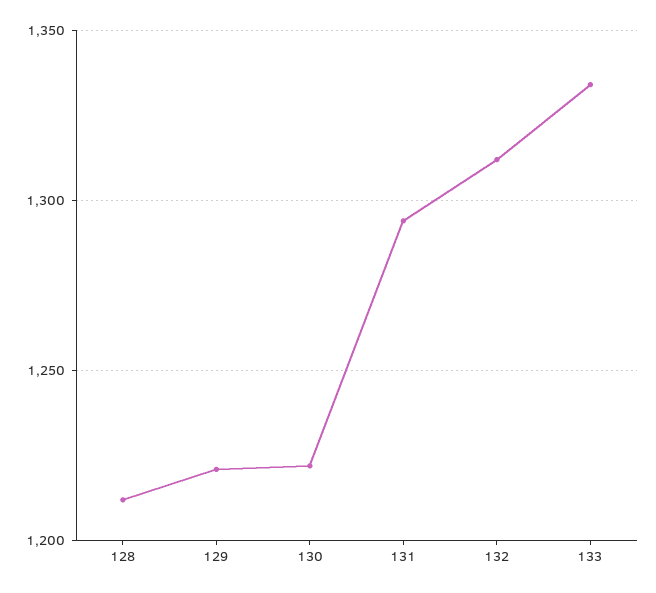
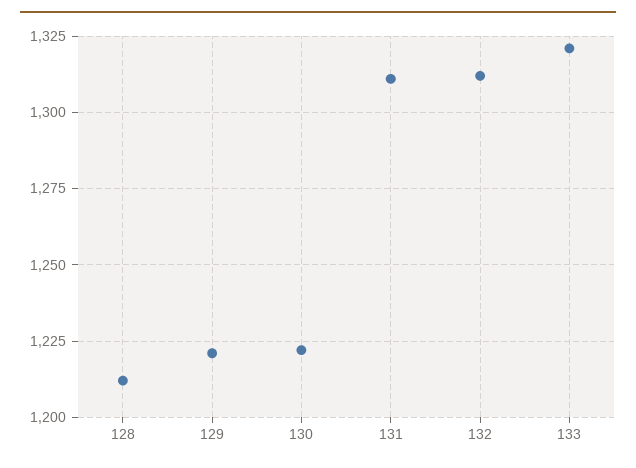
  {
    "128": 1210,
    "129": 1220,
    "130": 1220,
-   "131": 1295,
+   "131": 1310,
    "132": 1310,
-   "133": 1335
+   "133": 1320
  }

